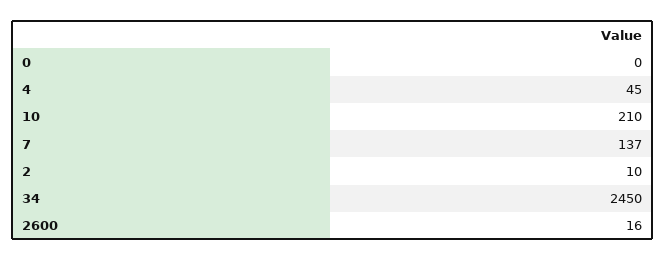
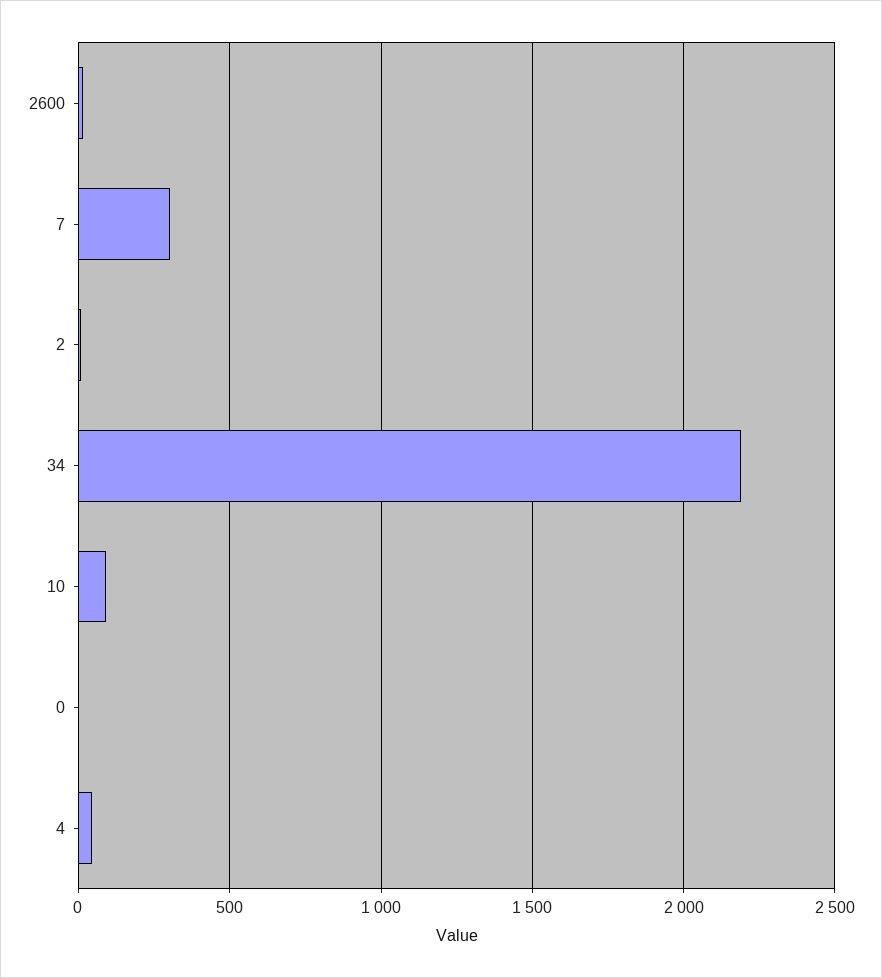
  {
    "0": 0,
    "4": 45,
-   "10": 210,
+   "10": 100,
-   "7": 137,
+   "7": 300,
    "2": 10,
-   "34": 2450,
+   "34": 2200,
    "2600": 16
  }

